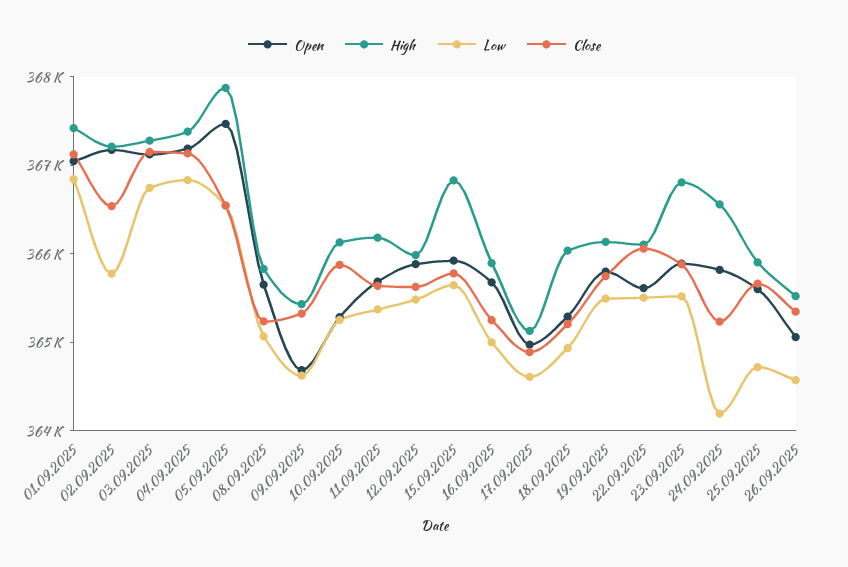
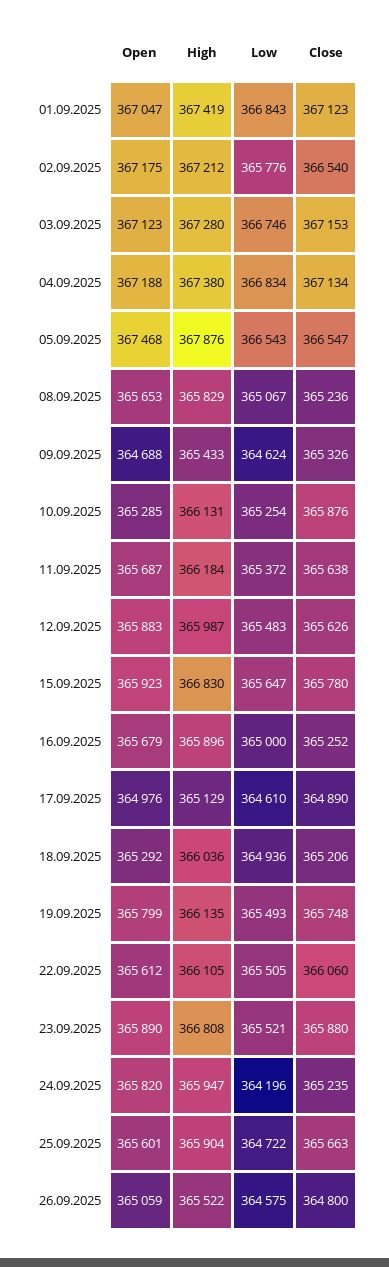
  {
    "Open": {
      "01.09.2025": 367047,
      "02.09.2025": 367175,
      "03.09.2025": 367123,
      "04.09.2025": 367188,
      "05.09.2025": 367468,
      "08.09.2025": 365653,
      "09.09.2025": 364688,
      "10.09.2025": 365285,
      "11.09.2025": 365687,
      "12.09.2025": 365883,
      "15.09.2025": 365923,
      "16.09.2025": 365679,
      "17.09.2025": 364976,
      "18.09.2025": 365292,
      "19.09.2025": 365799,
      "22.09.2025": 365612,
      "23.09.2025": 365890,
      "24.09.2025": 365820,
      "25.09.2025": 365601,
      "26.09.2025": 365059
    },
    "High": {
      "01.09.2025": 367419,
      "02.09.2025": 367212,
      "03.09.2025": 367280,
      "04.09.2025": 367380,
      "05.09.2025": 367876,
      "08.09.2025": 365829,
      "09.09.2025": 365433,
      "10.09.2025": 366131,
      "11.09.2025": 366184,
      "12.09.2025": 365987,
      "15.09.2025": 366830,
      "16.09.2025": 365896,
      "17.09.2025": 365129,
      "18.09.2025": 366036,
      "19.09.2025": 366135,
      "22.09.2025": 366105,
      "23.09.2025": 366808,
-     "24.09.2025": 366600,
+     "24.09.2025": 365947,
      "25.09.2025": 365904,
      "26.09.2025": 365522
    },
    "Low": {
      "01.09.2025": 366843,
      "02.09.2025": 365776,
      "03.09.2025": 366746,
      "04.09.2025": 366834,
      "05.09.2025": 366543,
      "08.09.2025": 365067,
      "09.09.2025": 364624,
      "10.09.2025": 365254,
      "11.09.2025": 365372,
      "12.09.2025": 365483,
      "15.09.2025": 365647,
      "16.09.2025": 365000,
      "17.09.2025": 364610,
      "18.09.2025": 364936,
      "19.09.2025": 365493,
      "22.09.2025": 365505,
      "23.09.2025": 365521,
      "24.09.2025": 364196,
      "25.09.2025": 364722,
      "26.09.2025": 364575
    },
    "Close": {
      "01.09.2025": 367123,
      "02.09.2025": 366540,
      "03.09.2025": 367153,
      "04.09.2025": 367134,
      "05.09.2025": 366547,
      "08.09.2025": 365236,
      "09.09.2025": 365326,
      "10.09.2025": 365876,
      "11.09.2025": 365638,
      "12.09.2025": 365626,
      "15.09.2025": 365780,
      "16.09.2025": 365252,
      "17.09.2025": 364890,
      "18.09.2025": 365206,
      "19.09.2025": 365748,
      "22.09.2025": 366060,
      "23.09.2025": 365880,
      "24.09.2025": 365235,
      "25.09.2025": 365663,
-     "26.09.2025": 365400
+     "26.09.2025": 364800
    }
  }

